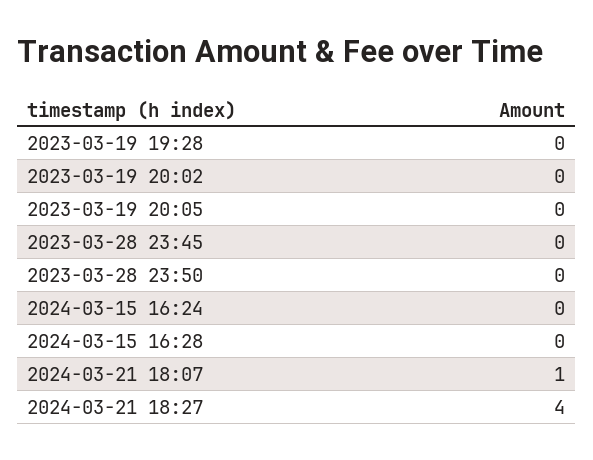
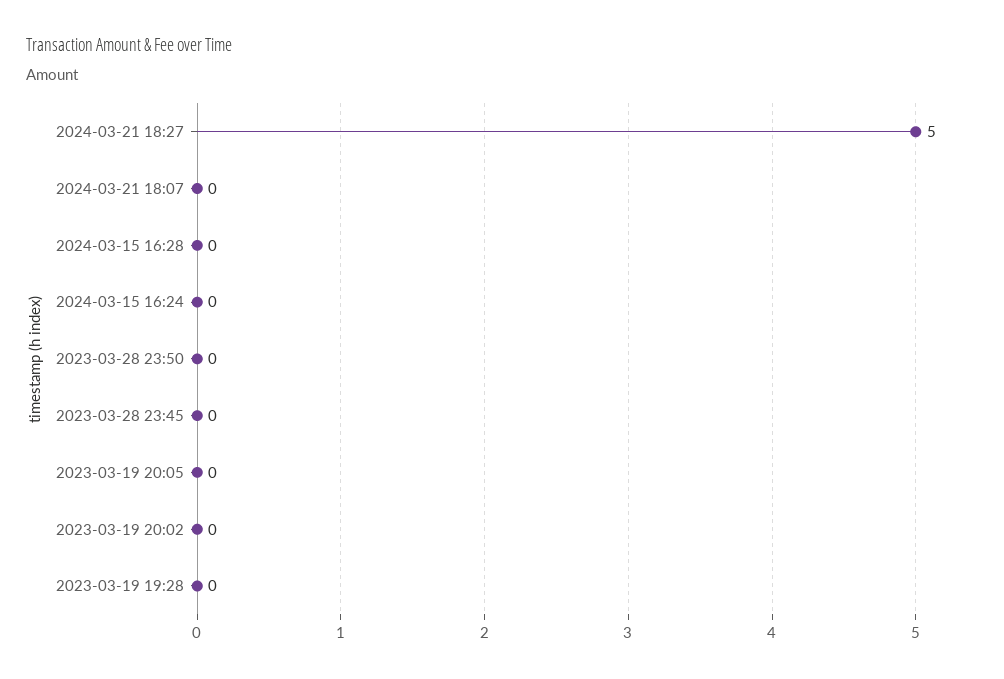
  {
    "2023-03-19 19:28": 0,
    "2023-03-19 20:02": 0,
    "2023-03-19 20:05": 0,
    "2023-03-28 23:45": 0,
    "2023-03-28 23:50": 0,
    "2024-03-15 16:24": 0,
    "2024-03-15 16:28": 0,
-   "2024-03-21 18:07": 1,
+   "2024-03-21 18:07": 0,
-   "2024-03-21 18:27": 4
+   "2024-03-21 18:27": 5
  }

